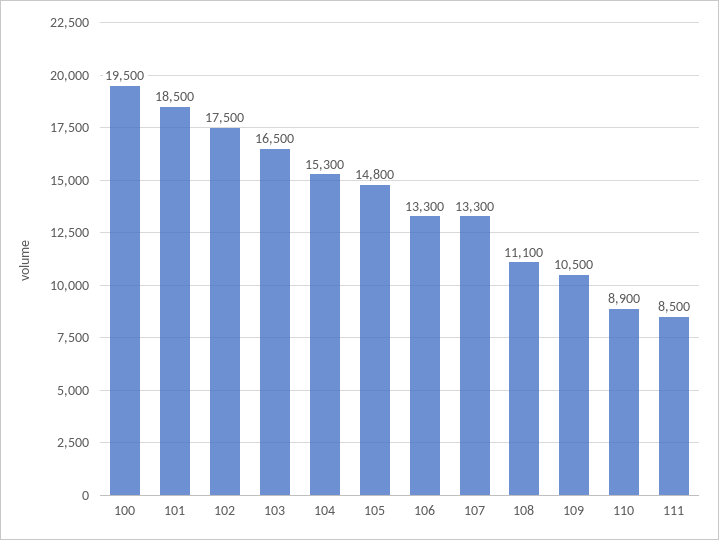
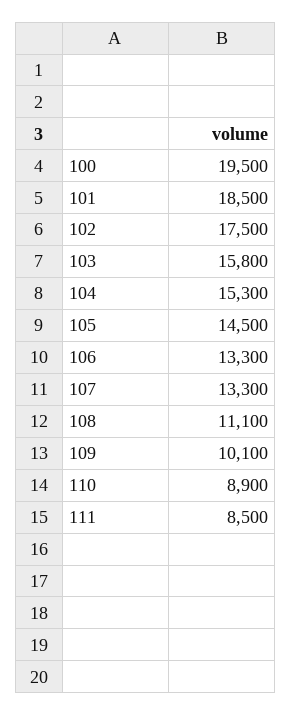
  {
    "100": 19500,
    "101": 18500,
    "102": 17500,
-   "103": 16500,
+   "103": 15800,
    "104": 15300,
-   "105": 14800,
+   "105": 14500,
    "106": 13300,
    "107": 13300,
    "108": 11100,
-   "109": 10500,
+   "109": 10100,
    "110": 8900,
    "111": 8500
  }

